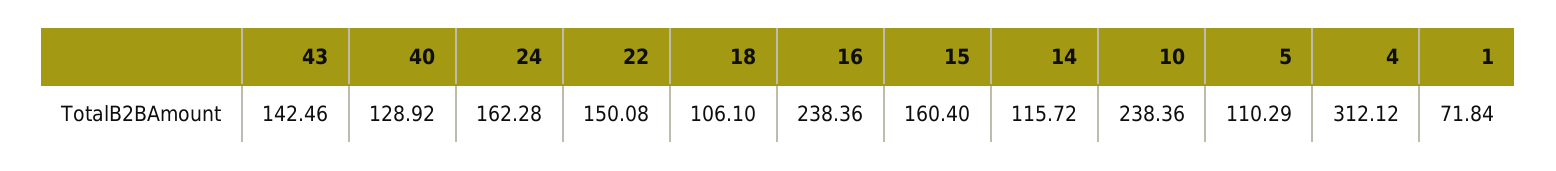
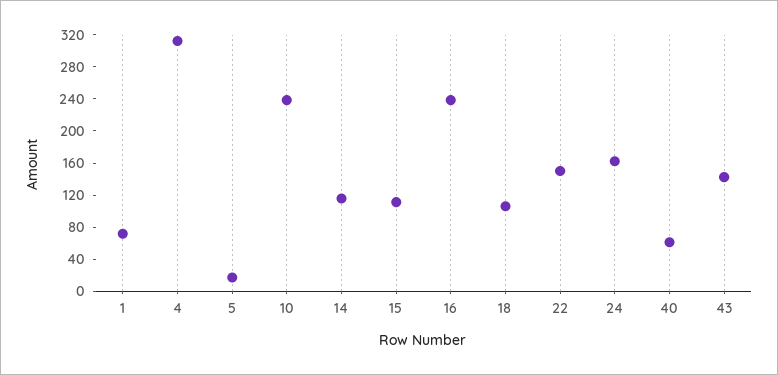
  {
    "43": 142.46,
-   "40": 128.92,
+   "40": 60,
    "24": 162.28,
    "22": 150.08,
    "18": 106.1,
    "16": 238.36,
-   "15": 160.4,
+   "15": 110,
    "14": 115.72,
    "10": 238.36,
-   "5": 110.29,
+   "5": 20,
    "4": 312.12,
    "1": 71.84
  }

